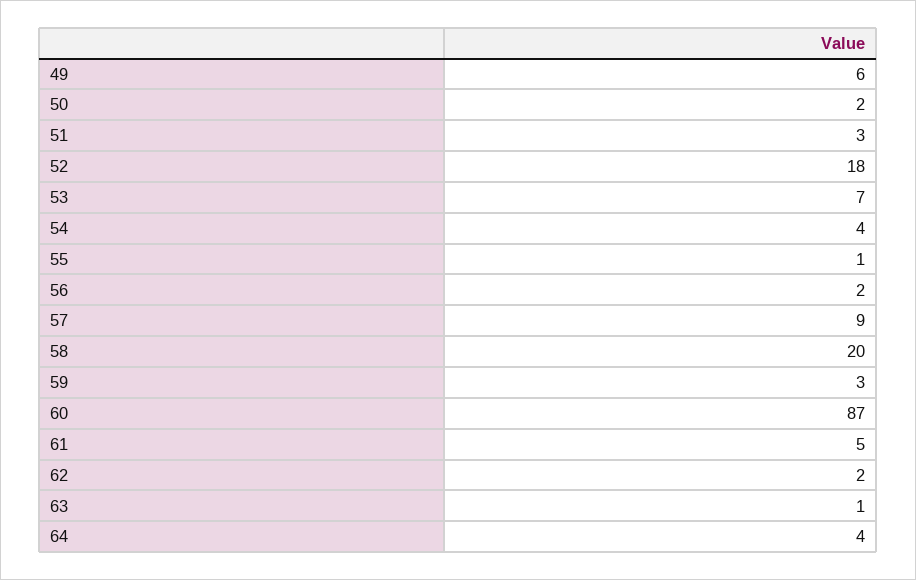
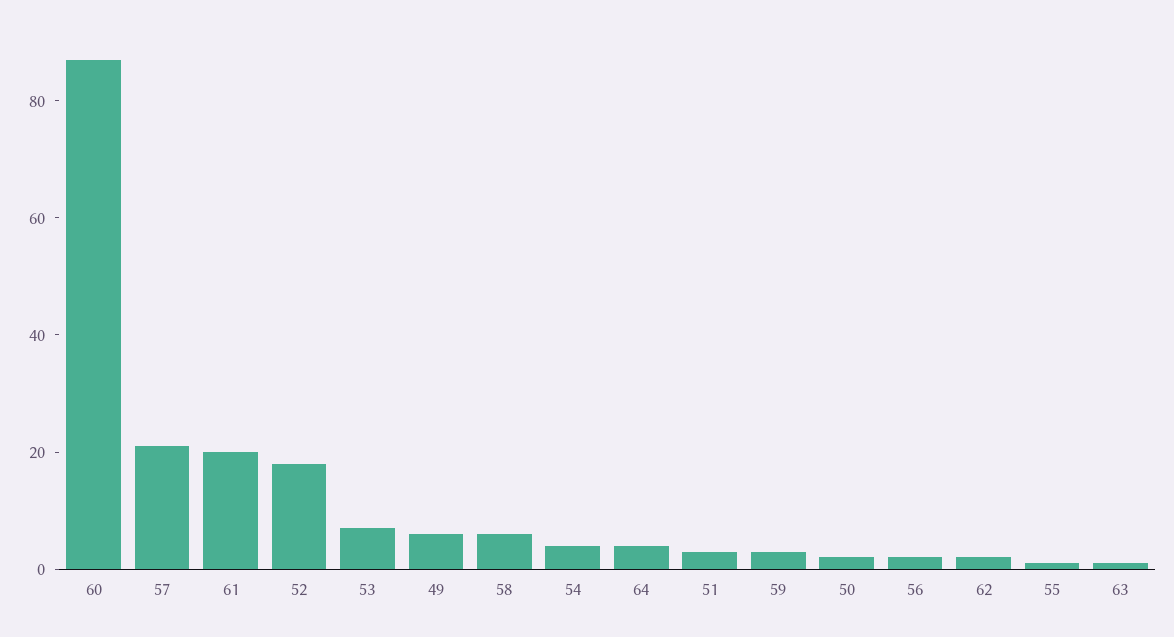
  {
    "49": 6,
    "50": 2,
    "51": 3,
    "52": 18,
    "53": 7,
    "54": 4,
    "55": 1,
    "56": 2,
-   "57": 9,
+   "57": 20,
-   "58": 20,
+   "58": 5,
    "59": 3,
    "60": 87,
-   "61": 5,
+   "61": 20,
    "62": 2,
    "63": 1,
    "64": 4
  }

